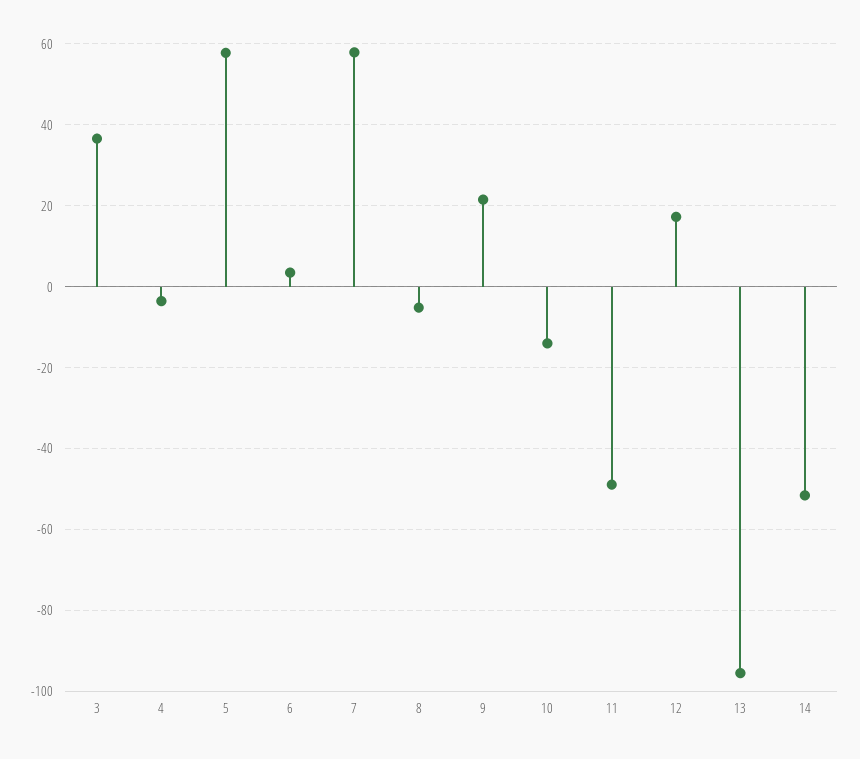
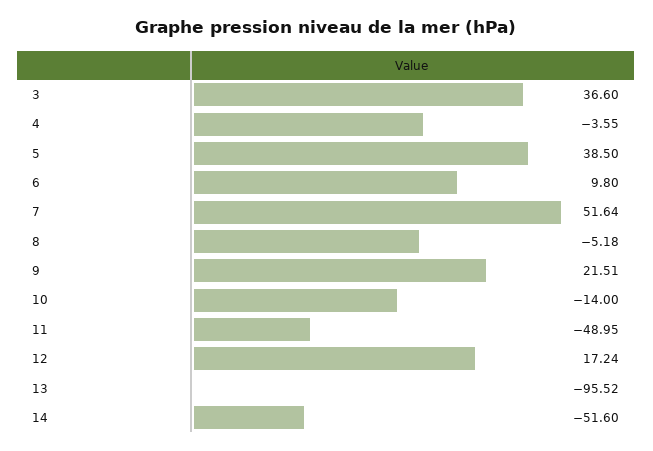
  {
    "3": 36.6,
    "4": -3.55,
-   "5": 58,
+   "5": 38.5,
-   "6": 4,
+   "6": 9.8,
-   "7": 58,
+   "7": 51.64,
    "8": -5.18,
    "9": 21.51,
    "10": -14,
    "11": -48.95,
    "12": 17.24,
    "13": -95.52,
    "14": -51.6
  }

